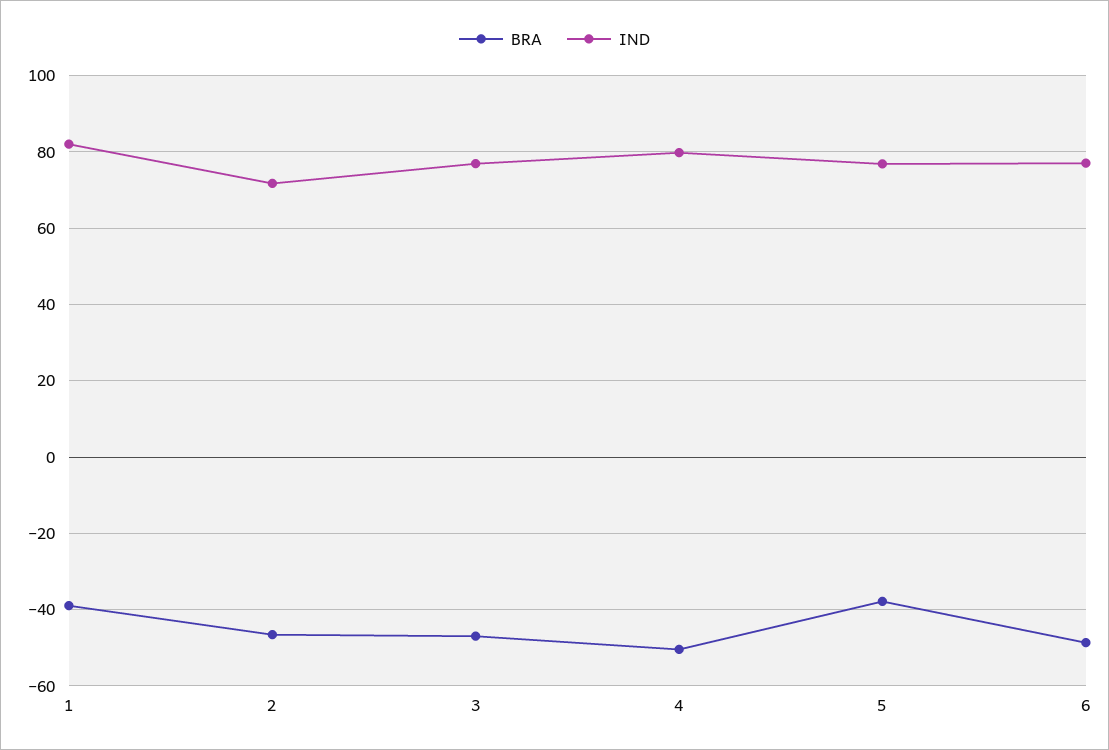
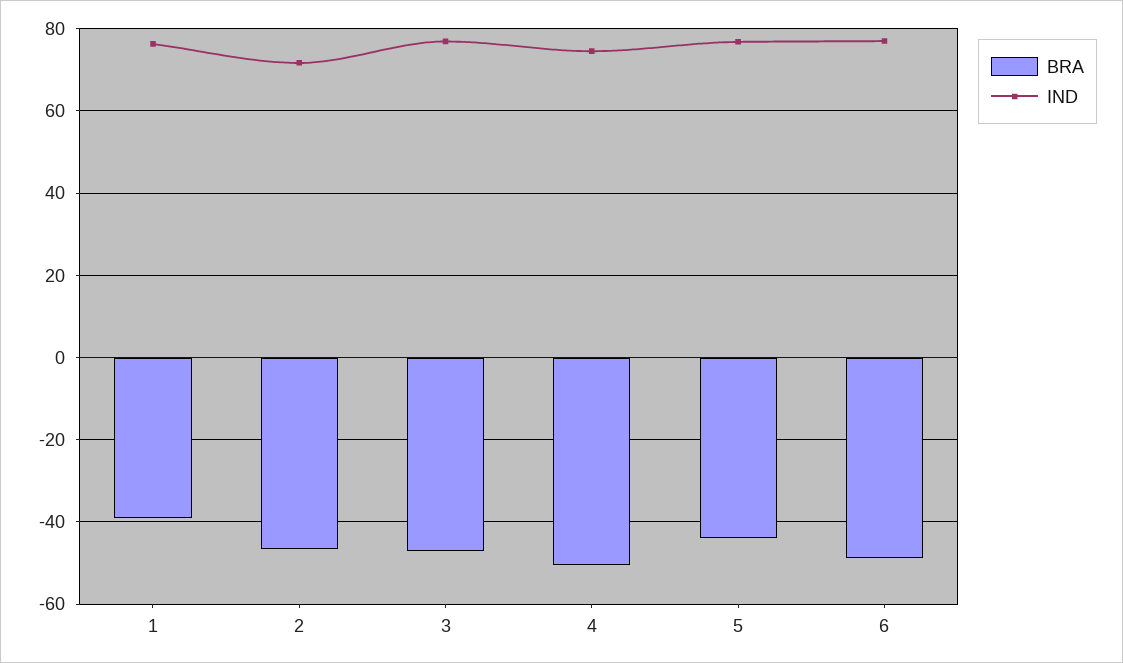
  {
    "BRA": {
      "1": -38,
      "2": -46,
      "3": -46,
      "4": -50,
-     "5": -38,
+     "5": -44,
      "6": -48
    },
    "IND": {
-     "1": 82,
+     "1": 76,
      "2": 72,
      "3": 76,
-     "4": 80,
+     "4": 74,
      "5": 76,
      "6": 78
    }
  }

